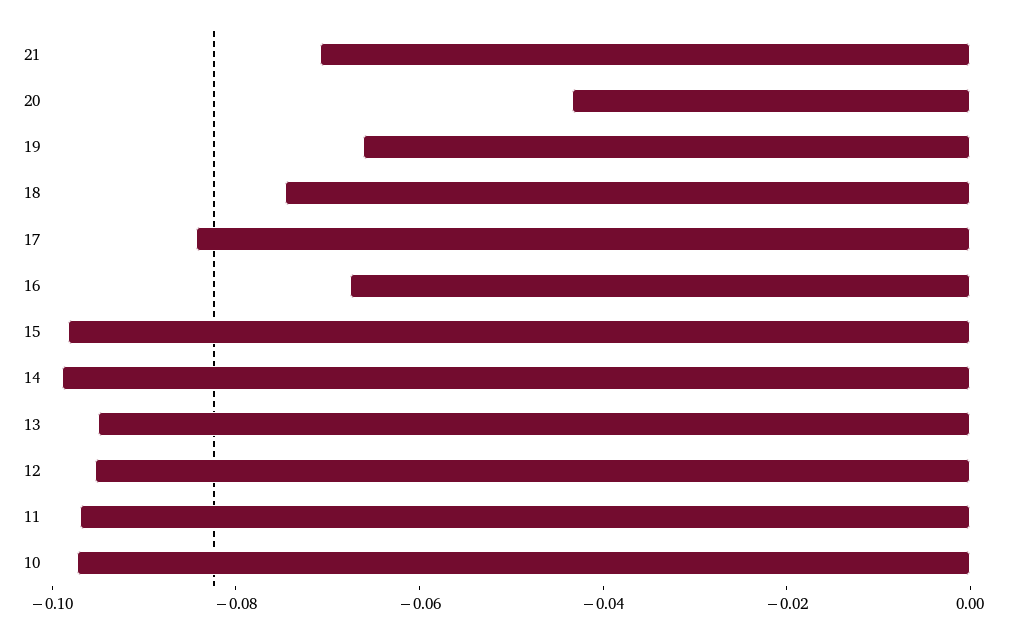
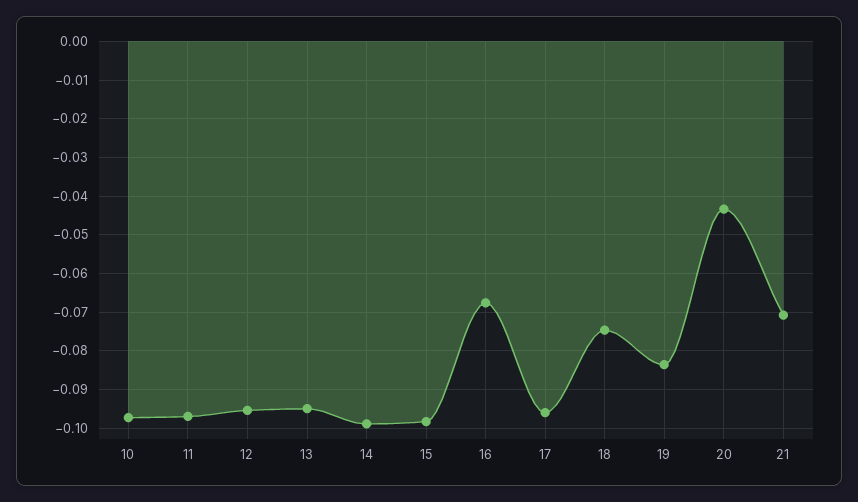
  {
    "21": -0.07,
    "20": -0.044,
-   "19": -0.065,
+   "19": -0.084,
    "18": -0.074,
-   "17": -0.085,
+   "17": -0.096,
    "16": -0.068,
    "15": -0.098,
    "14": -0.098,
    "13": -0.096,
    "12": -0.096,
    "11": -0.098,
    "10": -0.098
  }

